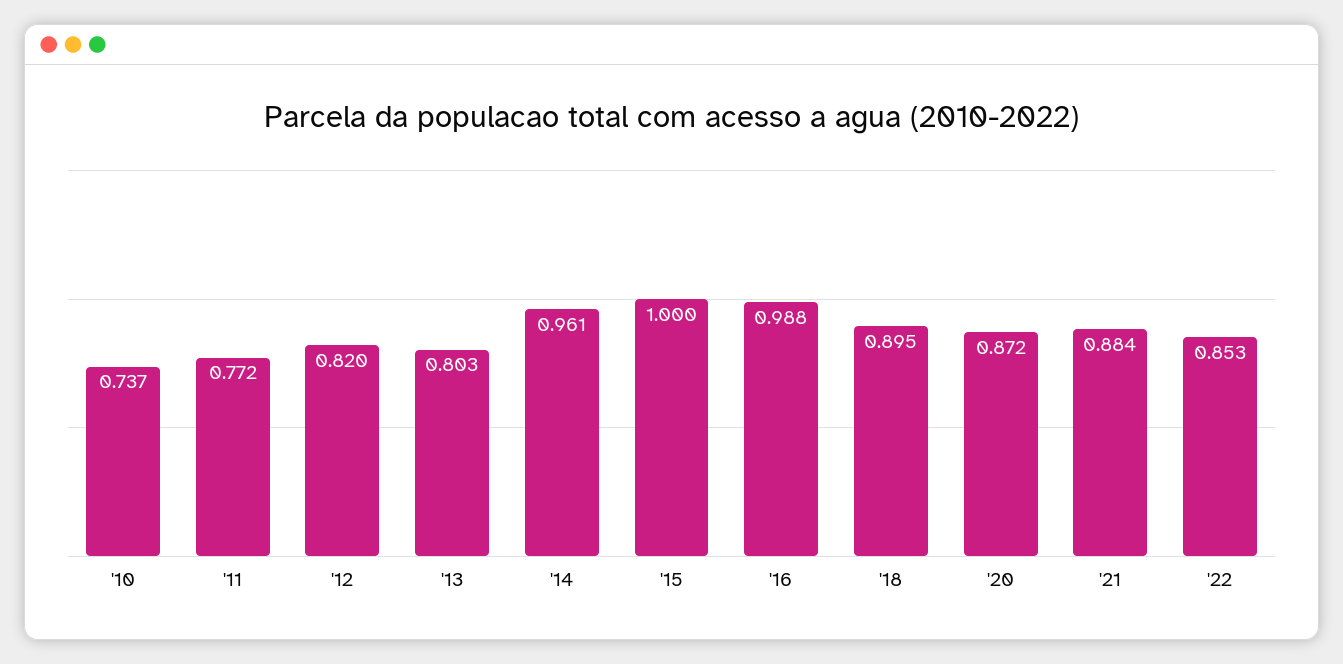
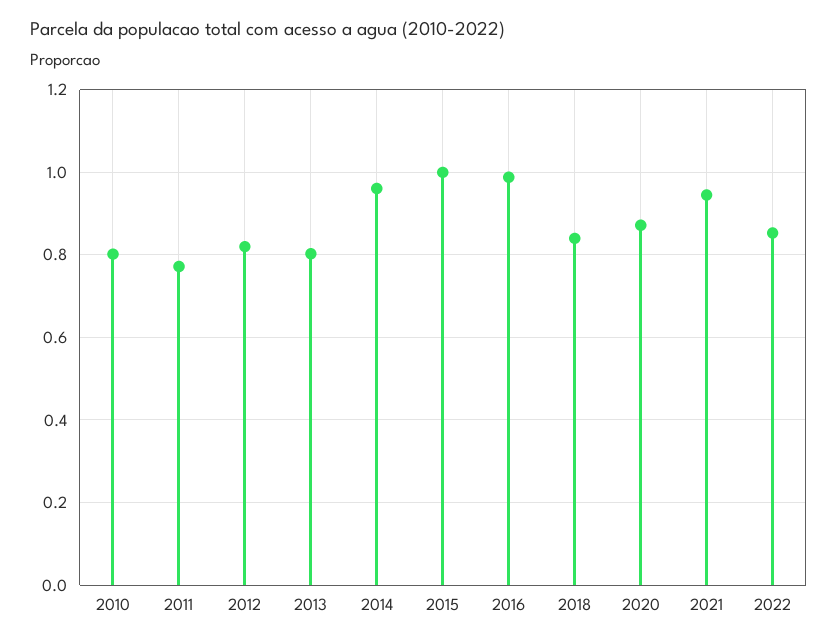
  {
-   "'10": 0.737,
+   "'10": 0.8,
    "'11": 0.772,
    "'12": 0.82,
    "'13": 0.803,
    "'14": 0.961,
    "'15": 1,
    "'16": 0.988,
-   "'18": 0.895,
+   "'18": 0.84,
    "'20": 0.872,
-   "'21": 0.884,
+   "'21": 0.94,
    "'22": 0.853
  }

